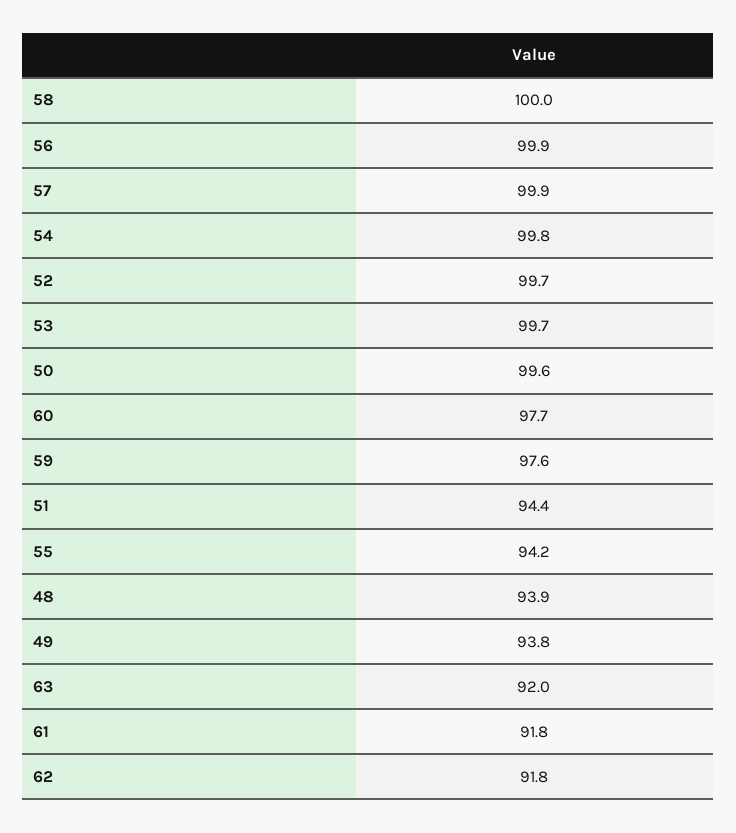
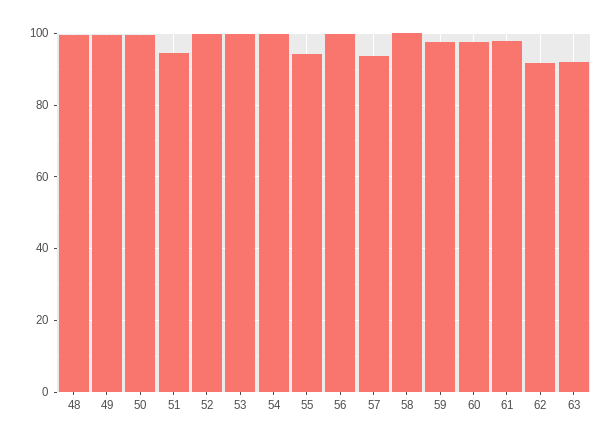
  {
    "58": 100,
    "56": 99.9,
-   "57": 99.9,
+   "57": 94,
    "54": 99.8,
    "52": 99.7,
    "53": 99.7,
    "50": 99.6,
    "60": 97.7,
    "59": 97.6,
    "51": 94.4,
    "55": 94.2,
-   "48": 93.9,
+   "48": 100,
-   "49": 93.8,
+   "49": 100,
    "63": 92,
-   "61": 91.8,
+   "61": 98,
    "62": 91.8
  }

